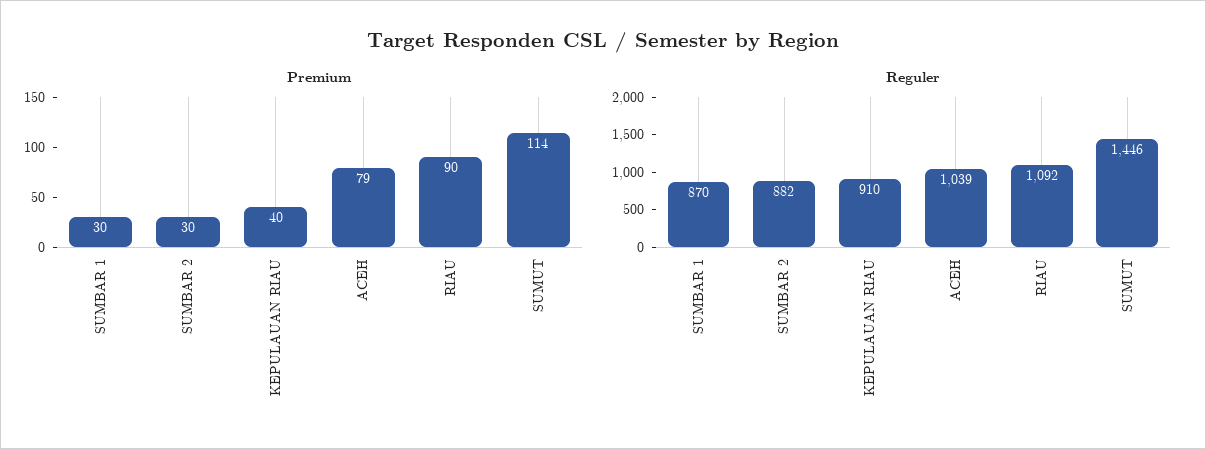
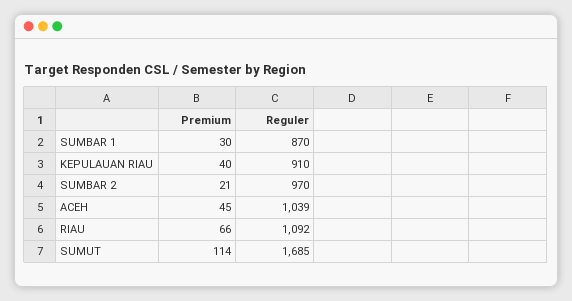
  {
    "Premium": {
      "SUMBAR 1": 30,
-     "SUMBAR 2": 30,
+     "SUMBAR 2": 21,
      "KEPULAUAN RIAU": 40,
-     "ACEH": 79,
+     "ACEH": 45,
-     "RIAU": 90,
+     "RIAU": 66,
      "SUMUT": 114
    },
    "Reguler": {
      "SUMBAR 1": 870,
-     "SUMBAR 2": 882,
+     "SUMBAR 2": 970,
      "KEPULAUAN RIAU": 910,
      "ACEH": 1039,
      "RIAU": 1092,
-     "SUMUT": 1446
+     "SUMUT": 1685
    }
  }

